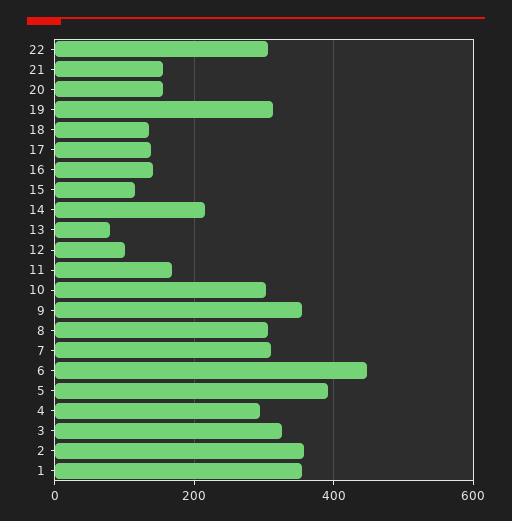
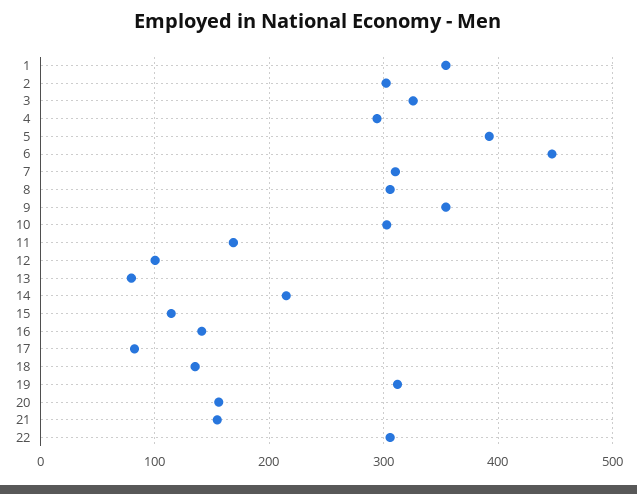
  {
    "22": 310,
    "21": 150,
    "20": 160,
    "19": 310,
    "18": 140,
-   "17": 140,
+   "17": 80,
    "16": 140,
    "15": 110,
    "14": 210,
    "13": 80,
    "12": 100,
    "11": 170,
    "10": 300,
    "9": 350,
    "8": 310,
    "7": 310,
    "6": 450,
    "5": 390,
    "4": 290,
    "3": 330,
-   "2": 360,
+   "2": 300,
    "1": 350
  }

